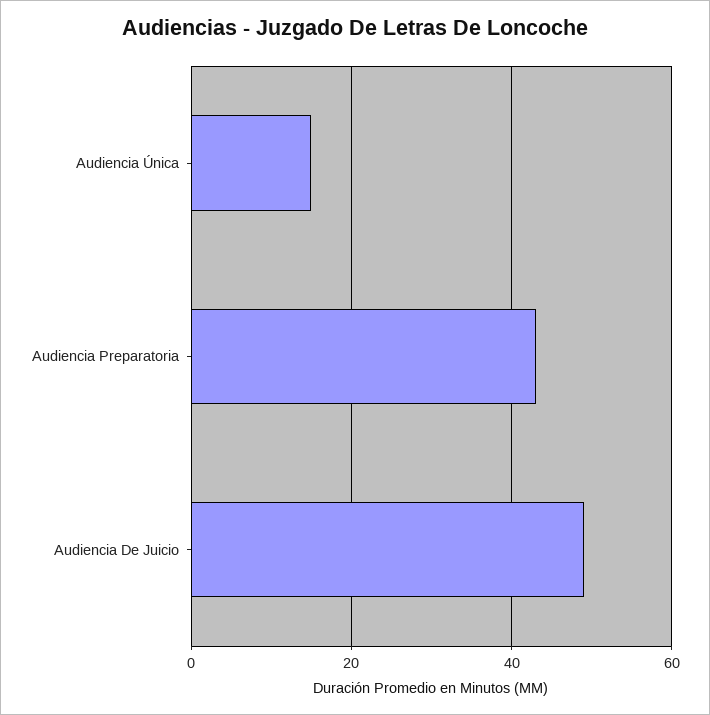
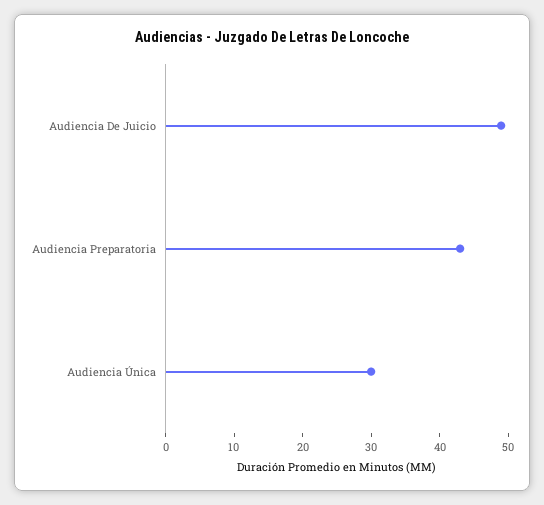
  {
-   "Audiencia Única": 15,
+   "Audiencia Única": 30,
    "Audiencia Preparatoria": 45,
    "Audiencia De Juicio": 50
  }

